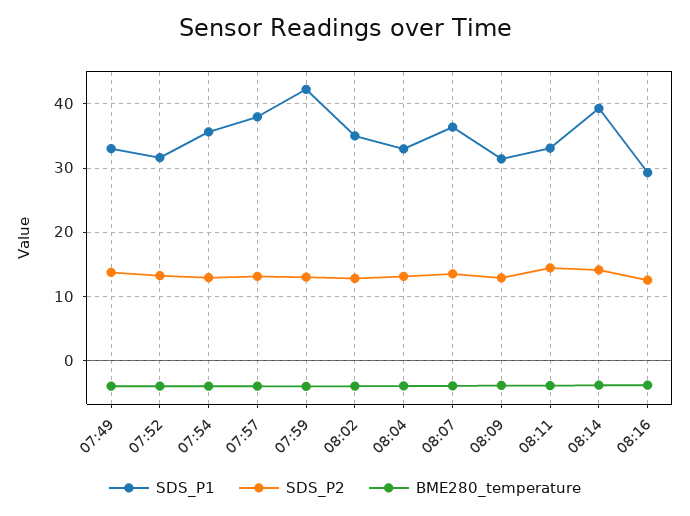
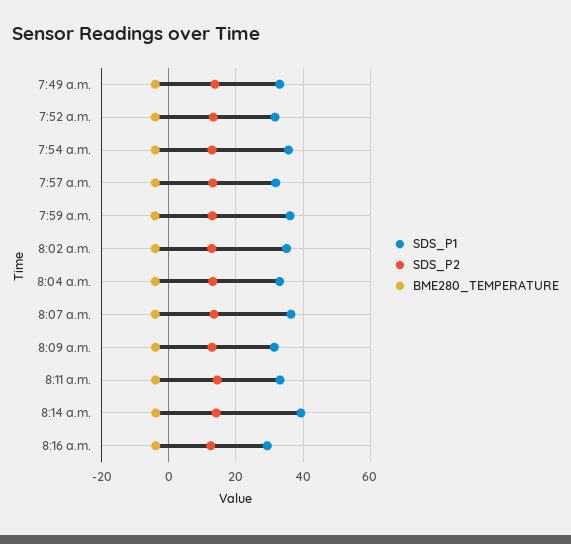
  {
    "SDS_P1": {
      "07:49": 33,
      "07:52": 32,
      "07:54": 36,
-     "07:57": 38,
+     "07:57": 32,
-     "07:59": 42,
+     "07:59": 36,
      "08:02": 35,
      "08:04": 33,
      "08:07": 36,
      "08:09": 31,
      "08:11": 33,
      "08:14": 39,
      "08:16": 29
    },
    "SDS_P2": {
      "07:49": 14,
      "07:52": 13,
      "07:54": 13,
      "07:57": 13,
      "07:59": 13,
      "08:02": 13,
      "08:04": 13,
      "08:07": 14,
      "08:09": 13,
      "08:11": 14,
      "08:14": 14,
      "08:16": 13
    },
    "BME280_temperature": {
      "07:49": -4,
      "07:52": -4,
      "07:54": -4,
      "07:57": -4,
      "07:59": -4,
      "08:02": -4,
      "08:04": -4,
      "08:07": -4,
      "08:09": -4,
      "08:11": -4,
      "08:14": -4,
      "08:16": -4
    }
  }

